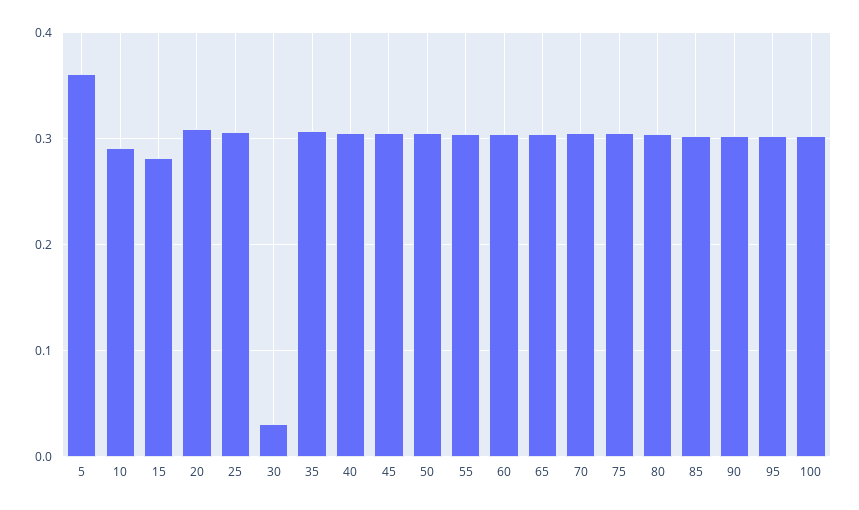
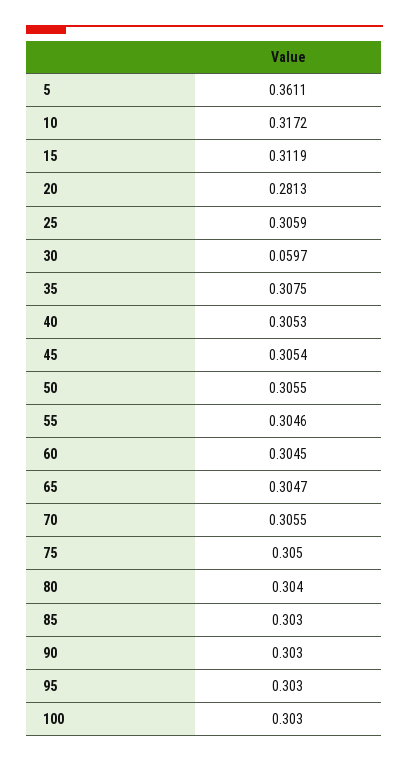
  {
    "5": 0.3611,
-   "10": 0.29,
+   "10": 0.3172,
-   "15": 0.28,
+   "15": 0.3119,
-   "20": 0.31,
+   "20": 0.2813,
    "25": 0.3059,
-   "30": 0.03,
+   "30": 0.0597,
    "35": 0.3075,
    "40": 0.3053,
    "45": 0.3054,
    "50": 0.3055,
    "55": 0.3046,
    "60": 0.3045,
    "65": 0.3047,
    "70": 0.3055,
    "75": 0.305,
    "80": 0.304,
    "85": 0.303,
    "90": 0.303,
    "95": 0.303,
    "100": 0.303
  }

